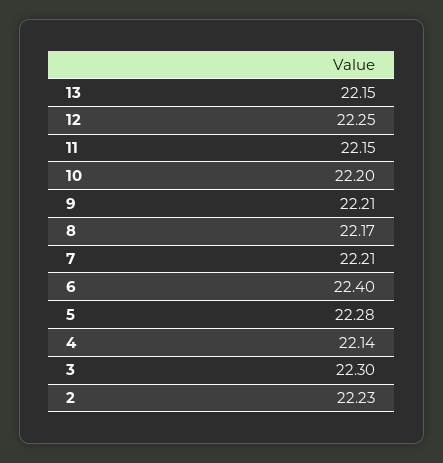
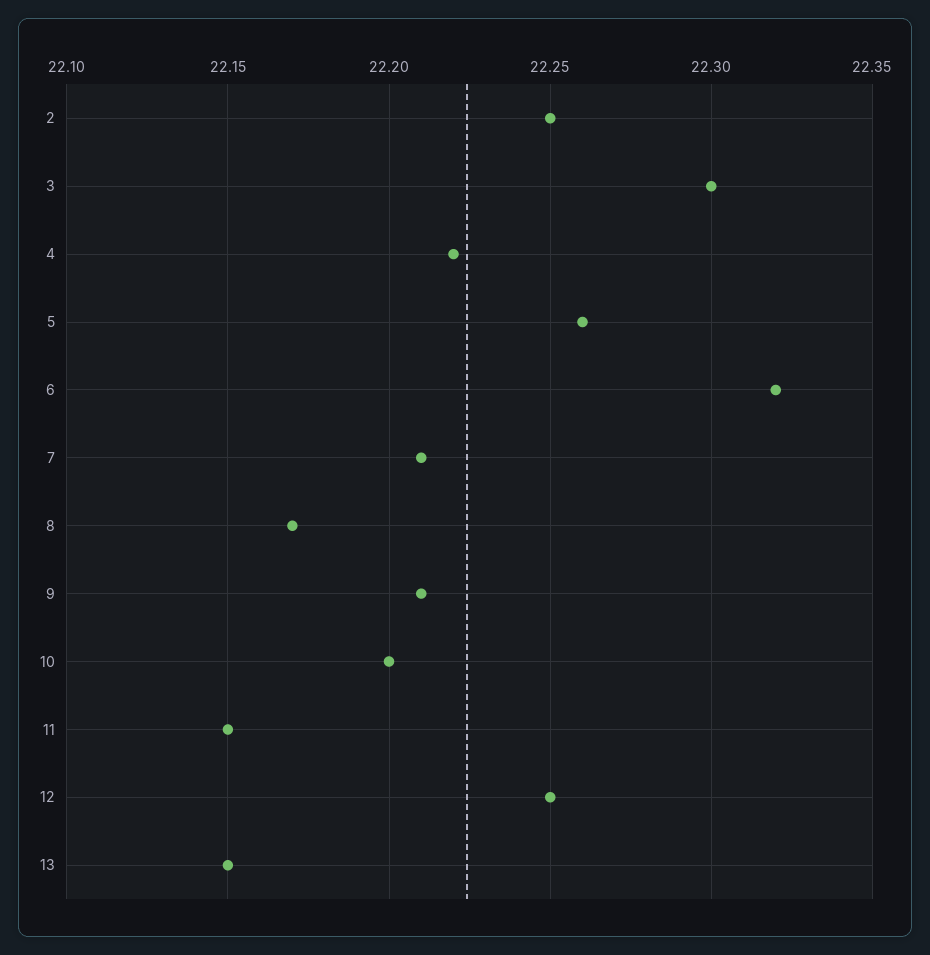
  {
    "13": 22.15,
    "12": 22.25,
    "11": 22.15,
    "10": 22.2,
    "9": 22.21,
    "8": 22.17,
    "7": 22.21,
-   "6": 22.4,
+   "6": 22.32,
-   "5": 22.28,
+   "5": 22.26,
-   "4": 22.14,
+   "4": 22.22,
    "3": 22.3,
-   "2": 22.23
+   "2": 22.25
  }

